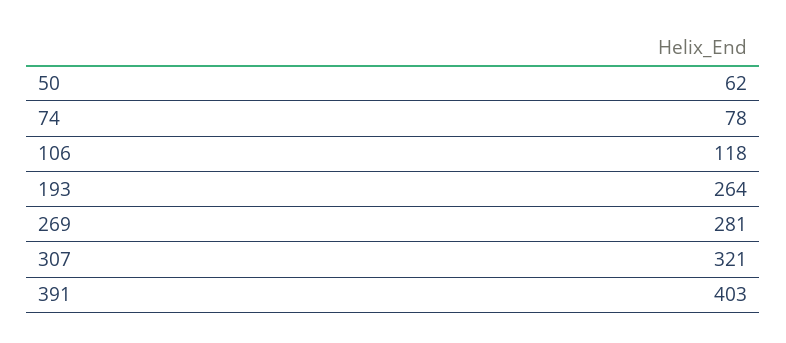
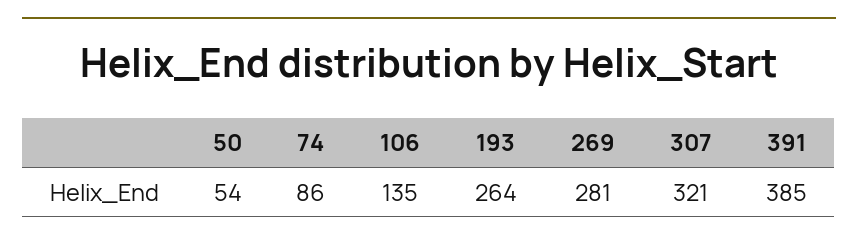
  {
-   "50": 62,
+   "50": 54,
-   "74": 78,
+   "74": 86,
-   "106": 118,
+   "106": 135,
    "193": 264,
    "269": 281,
    "307": 321,
-   "391": 403
+   "391": 385
  }

